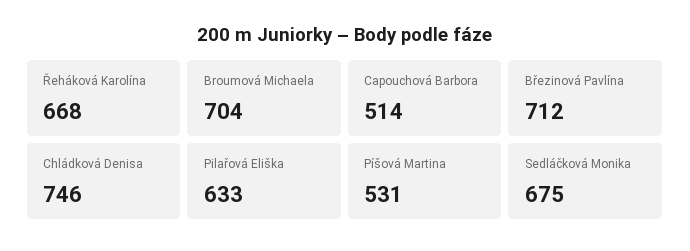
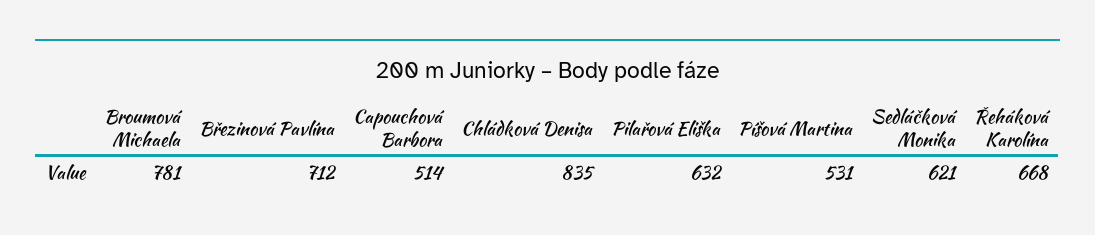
  {
    "Řeháková Karolína": 668,
-   "Broumová Michaela": 704,
+   "Broumová Michaela": 781,
    "Capouchová Barbora": 514,
    "Březinová Pavlína": 712,
-   "Chládková Denisa": 746,
+   "Chládková Denisa": 835,
-   "Pilařová Eliška": 633,
+   "Pilařová Eliška": 632,
    "Píšová Martina": 531,
-   "Sedláčková Monika": 675
+   "Sedláčková Monika": 621
  }

